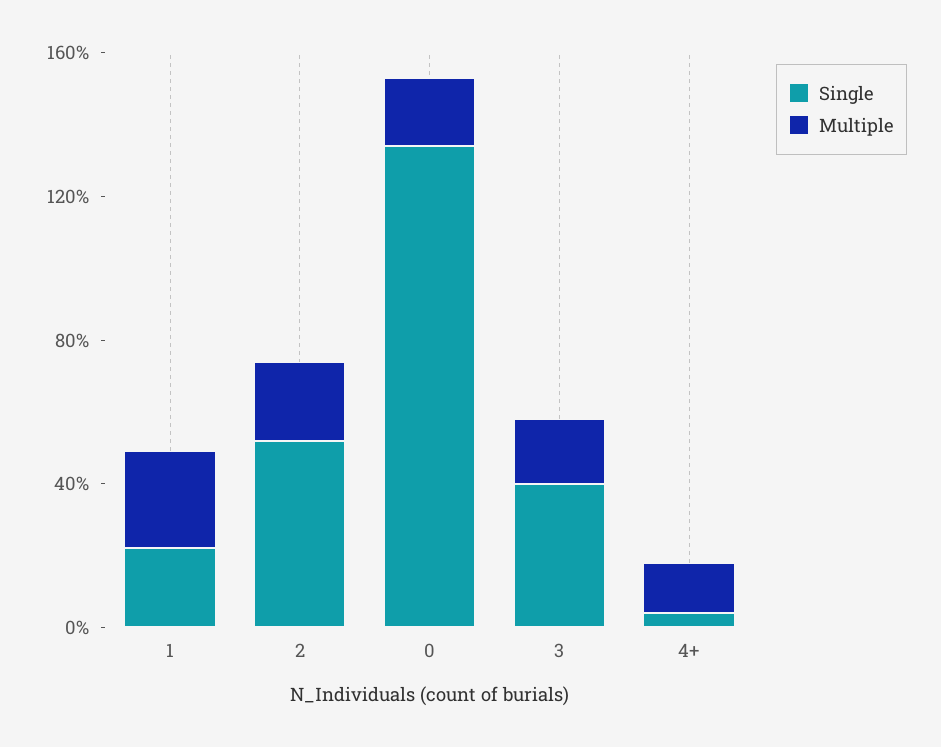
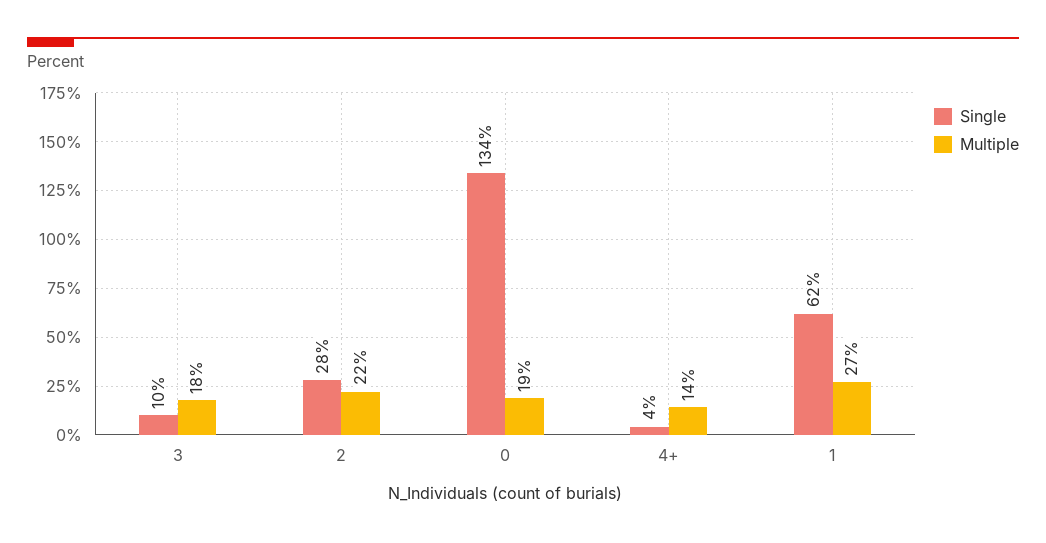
  {
    "Single": {
-     "1": 20,
+     "1": 62,
-     "2": 50,
+     "2": 28,
      "0": 134,
-     "3": 40,
+     "3": 10,
      "4+": 4
    },
    "Multiple": {
      "1": 27,
      "2": 22,
      "0": 19,
      "3": 18,
      "4+": 14
    }
  }

